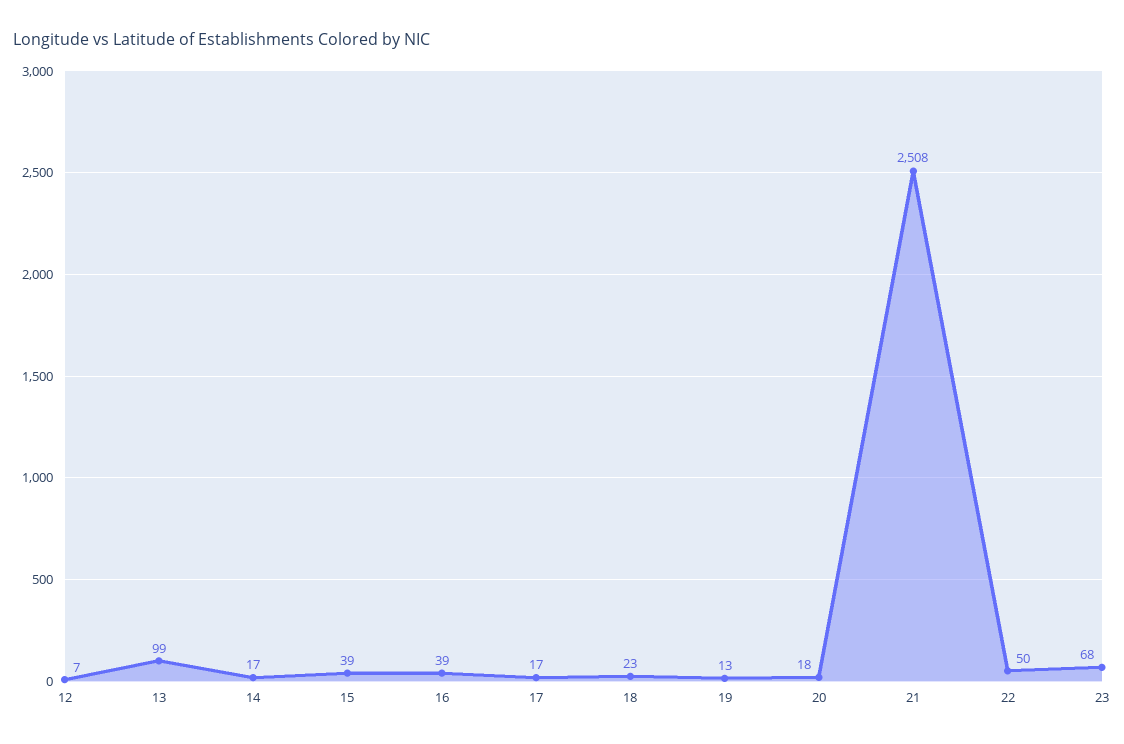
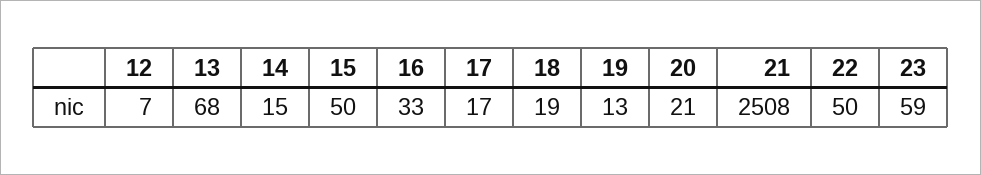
  {
    "12": 7,
-   "13": 99,
+   "13": 68,
-   "14": 17,
+   "14": 15,
-   "15": 39,
+   "15": 50,
-   "16": 39,
+   "16": 33,
    "17": 17,
-   "18": 23,
+   "18": 19,
    "19": 13,
-   "20": 18,
+   "20": 21,
    "21": 2508,
    "22": 50,
-   "23": 68
+   "23": 59
  }

